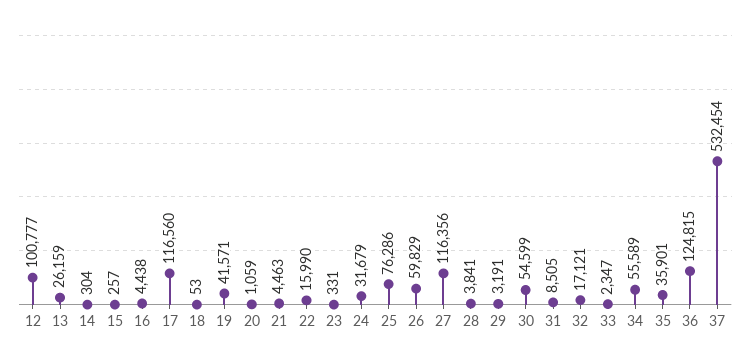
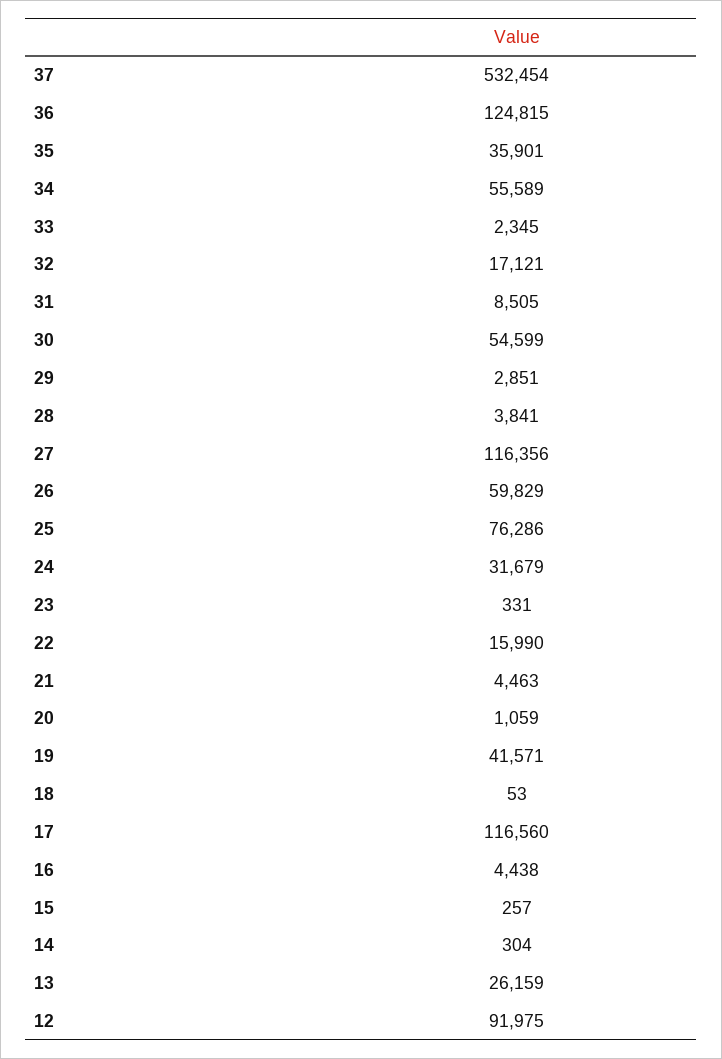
  {
-   "12": 100777,
+   "12": 91975,
    "13": 26159,
    "14": 304,
    "15": 257,
    "16": 4438,
    "17": 116560,
    "18": 53,
    "19": 41571,
    "20": 1059,
    "21": 4463,
    "22": 15990,
    "23": 331,
    "24": 31679,
    "25": 76286,
    "26": 59829,
    "27": 116356,
    "28": 3841,
-   "29": 3191,
+   "29": 2851,
    "30": 54599,
    "31": 8505,
    "32": 17121,
-   "33": 2347,
+   "33": 2345,
    "34": 55589,
    "35": 35901,
    "36": 124815,
    "37": 532454
  }

